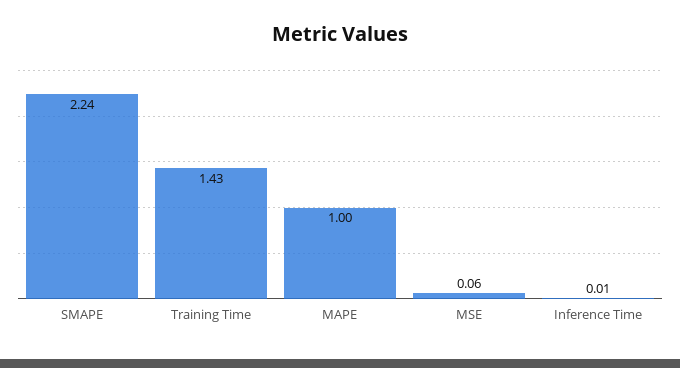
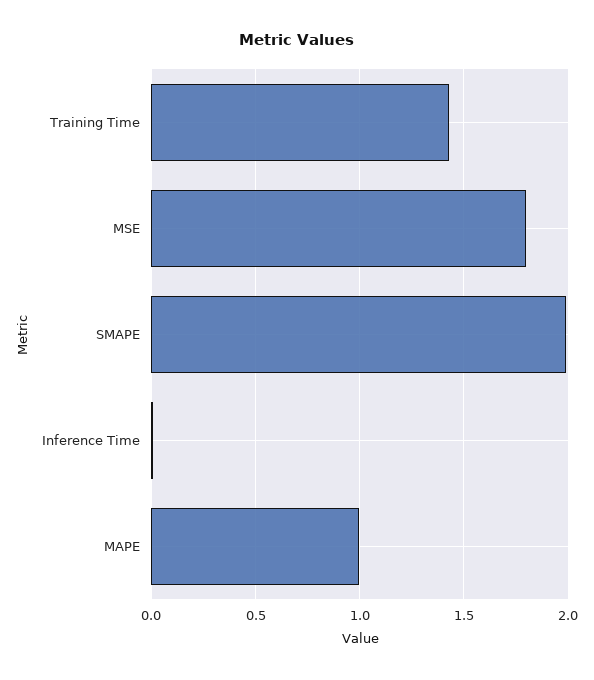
  {
-   "SMAPE": 2.24,
+   "SMAPE": 2,
    "Training Time": 1.43,
    "MAPE": 1,
-   "MSE": 0.06,
+   "MSE": 1.8,
    "Inference Time": 0.01
  }

